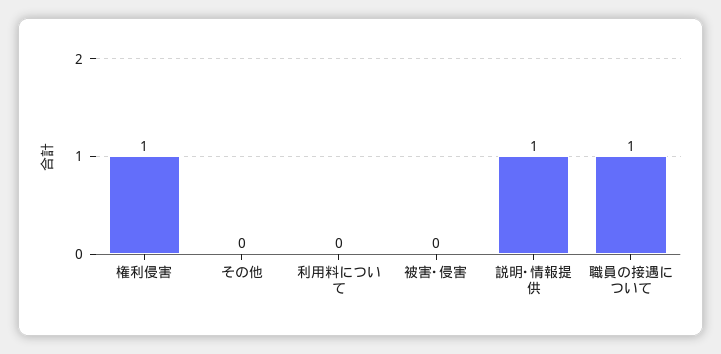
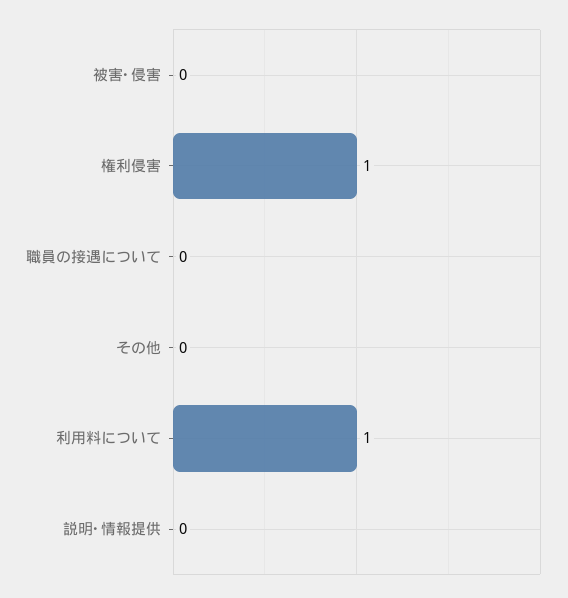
  {
    "権利侵害": 1,
    "その他": 0,
-   "利用料について": 0,
+   "利用料について": 1,
    "被害･侵害": 0,
-   "説明･情報提供": 1,
+   "説明･情報提供": 0,
-   "職員の接遇について": 1
+   "職員の接遇について": 0
  }

